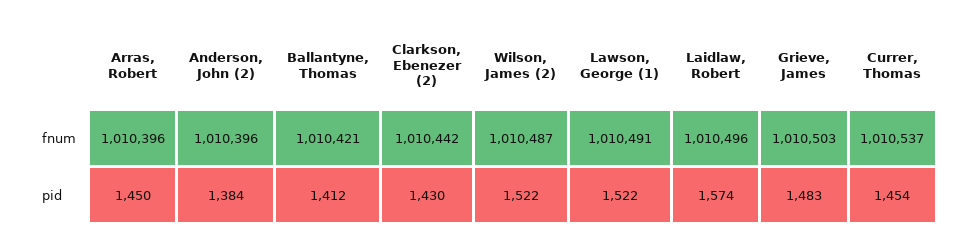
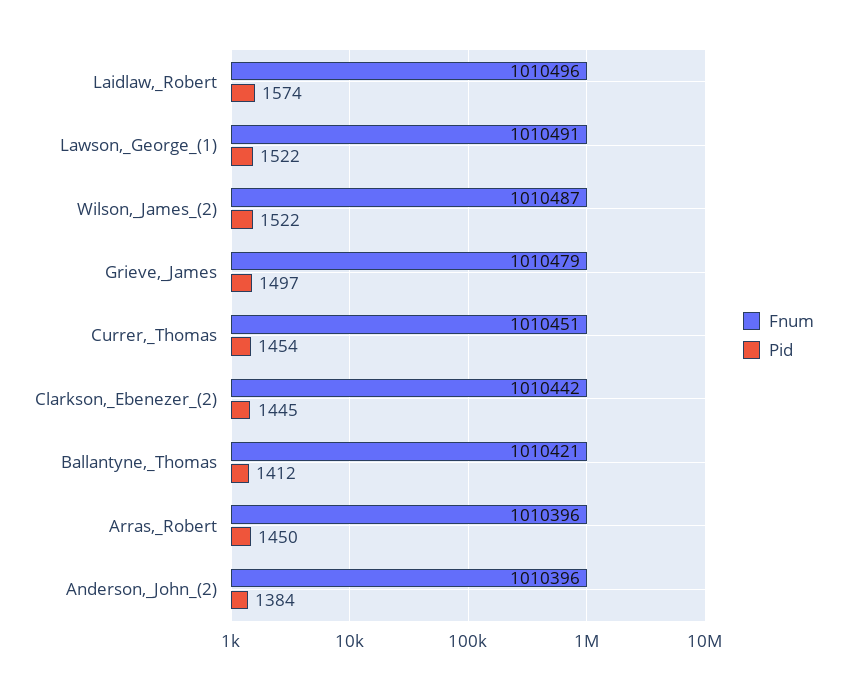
  {
    "fnum": {
      "Arras, Robert": 1010396,
      "Anderson, John (2)": 1010396,
      "Ballantyne, Thomas": 1010421,
      "Clarkson, Ebenezer (2)": 1010442,
      "Wilson, James (2)": 1010487,
      "Lawson, George (1)": 1010491,
      "Laidlaw, Robert": 1010496,
-     "Grieve, James": 1010503,
+     "Grieve, James": 1010479,
-     "Currer, Thomas": 1010537
+     "Currer, Thomas": 1010451
    },
    "pid": {
      "Arras, Robert": 1450,
      "Anderson, John (2)": 1384,
      "Ballantyne, Thomas": 1412,
-     "Clarkson, Ebenezer (2)": 1430,
+     "Clarkson, Ebenezer (2)": 1445,
      "Wilson, James (2)": 1522,
      "Lawson, George (1)": 1522,
      "Laidlaw, Robert": 1574,
-     "Grieve, James": 1483,
+     "Grieve, James": 1497,
      "Currer, Thomas": 1454
    }
  }

